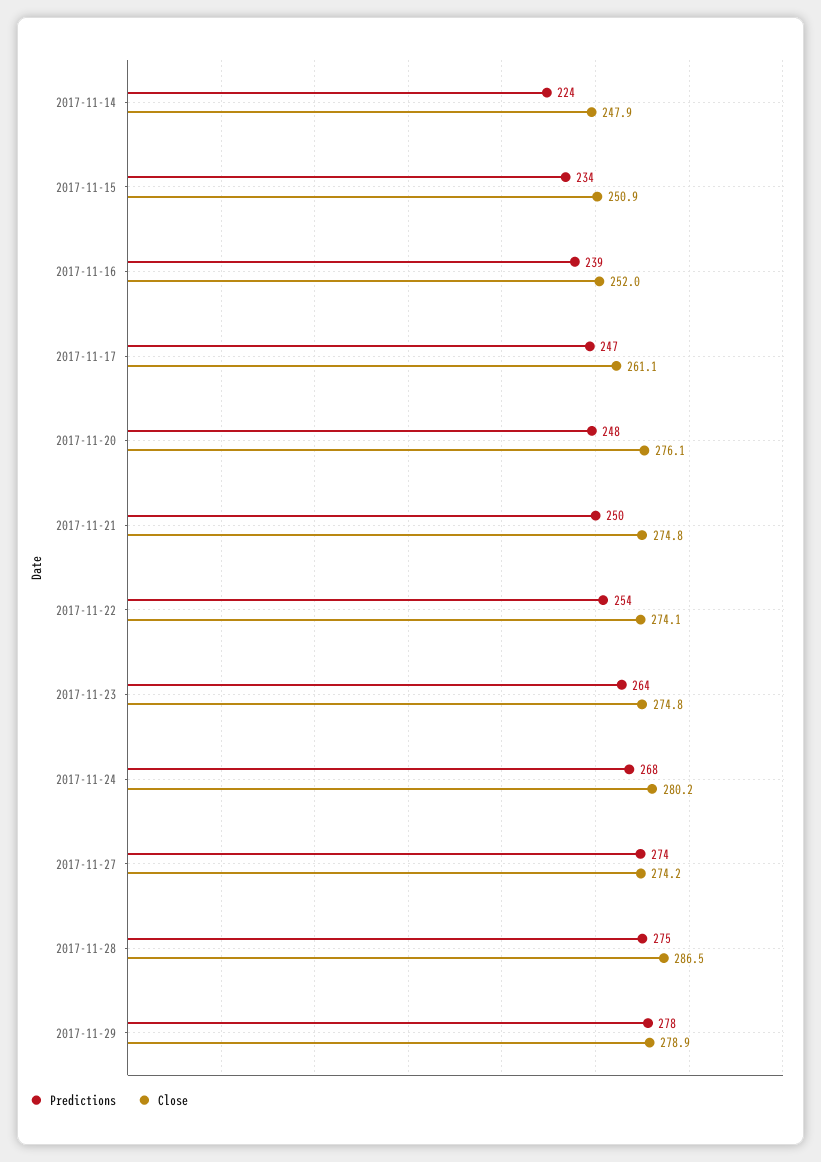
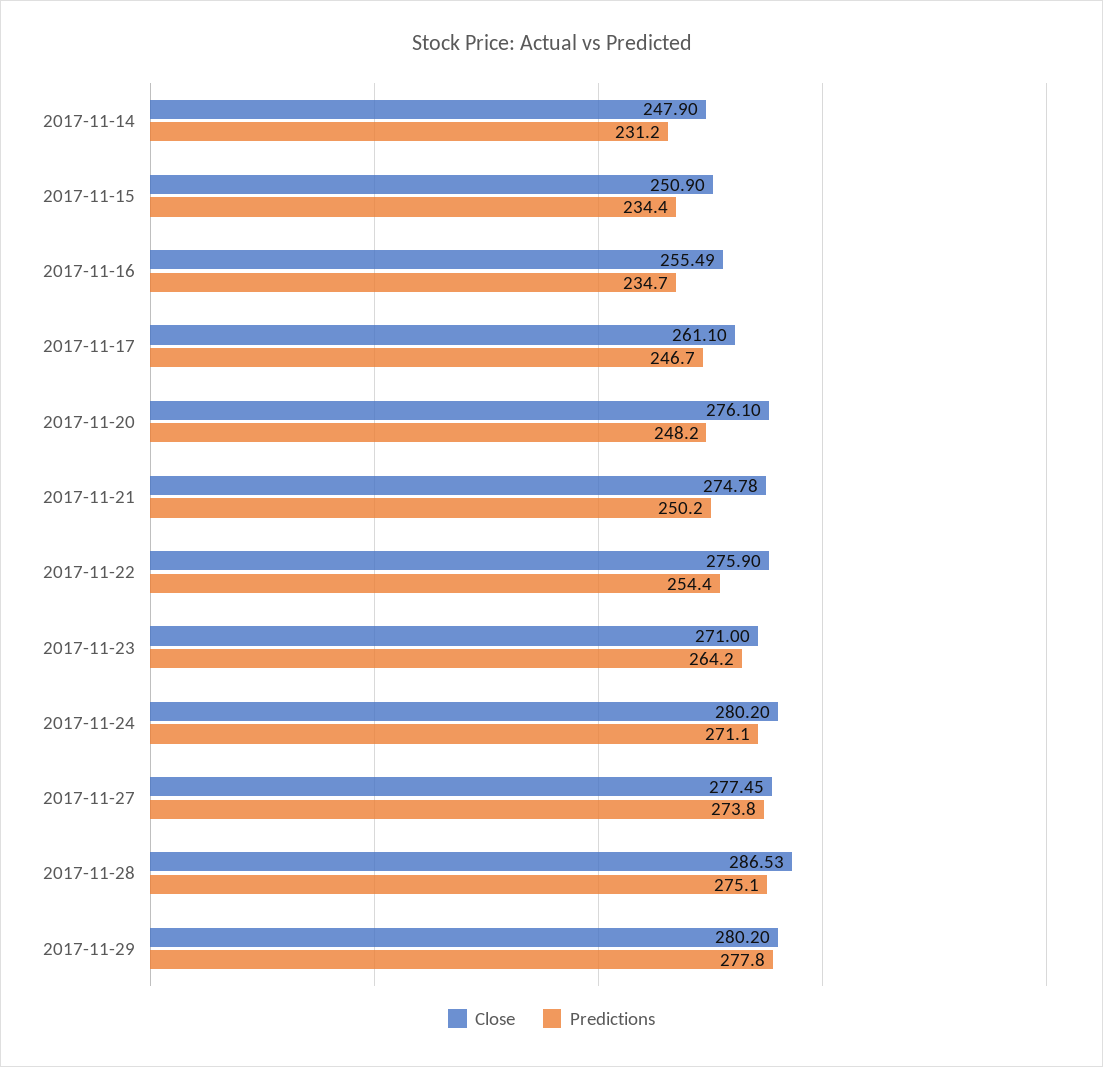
  {
    "Predictions": {
-     "2017-11-14": 224,
+     "2017-11-14": 231.2,
      "2017-11-15": 234.4,
-     "2017-11-16": 239,
+     "2017-11-16": 234.7,
      "2017-11-17": 246.7,
      "2017-11-20": 248.2,
      "2017-11-21": 250.2,
      "2017-11-22": 254.4,
      "2017-11-23": 264.2,
-     "2017-11-24": 268,
+     "2017-11-24": 271.1,
      "2017-11-27": 273.8,
      "2017-11-28": 275.1,
      "2017-11-29": 277.8
    },
    "Close": {
      "2017-11-14": 247.9,
      "2017-11-15": 250.9,
-     "2017-11-16": 252,
+     "2017-11-16": 255.49,
      "2017-11-17": 261.1,
      "2017-11-20": 276.1,
      "2017-11-21": 274.78,
-     "2017-11-22": 274.1,
+     "2017-11-22": 275.9,
-     "2017-11-23": 274.8,
+     "2017-11-23": 271,
      "2017-11-24": 280.2,
-     "2017-11-27": 274.2,
+     "2017-11-27": 277.45,
      "2017-11-28": 286.53,
-     "2017-11-29": 278.9
+     "2017-11-29": 280.2
    }
  }

